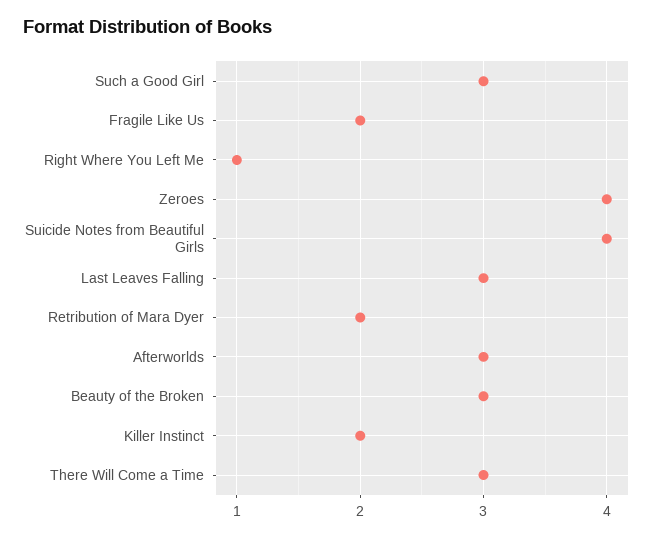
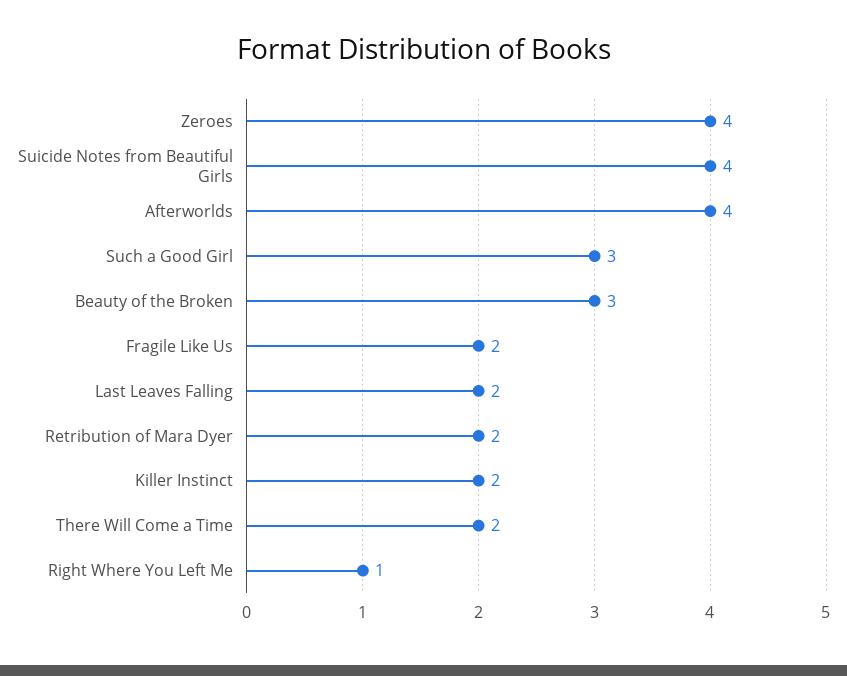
  {
    "Such a Good Girl": 3,
    "Fragile Like Us": 2,
    "Right Where You Left Me": 1,
    "Zeroes": 4,
    "Suicide Notes from Beautiful Girls": 4,
-   "Last Leaves Falling": 3,
+   "Last Leaves Falling": 2,
    "Retribution of Mara Dyer": 2,
-   "Afterworlds": 3,
+   "Afterworlds": 4,
    "Beauty of the Broken": 3,
    "Killer Instinct": 2,
-   "There Will Come a Time": 3
+   "There Will Come a Time": 2
  }

